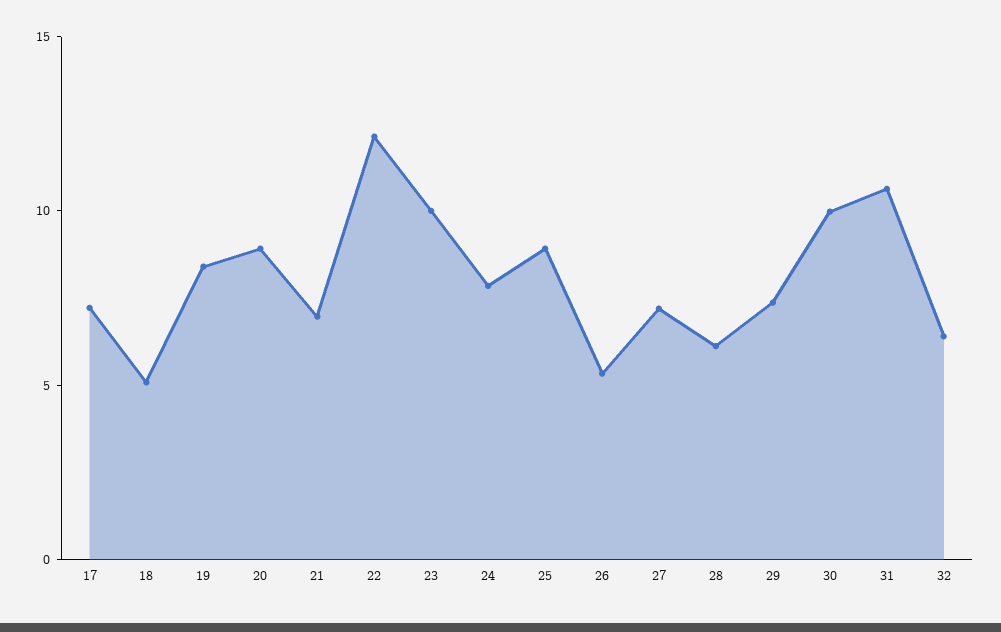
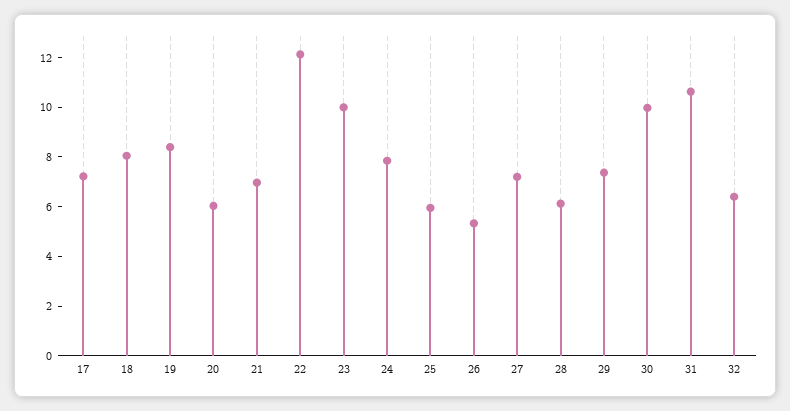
  {
    "17": 7,
-   "18": 5,
+   "18": 8,
    "19": 8.5,
-   "20": 9,
+   "20": 6,
    "21": 7,
    "22": 12,
    "23": 10,
    "24": 8,
-   "25": 9,
+   "25": 6,
    "26": 5.5,
    "27": 7,
    "28": 6,
    "29": 7.5,
    "30": 10,
    "31": 10.5,
    "32": 6.5
  }

